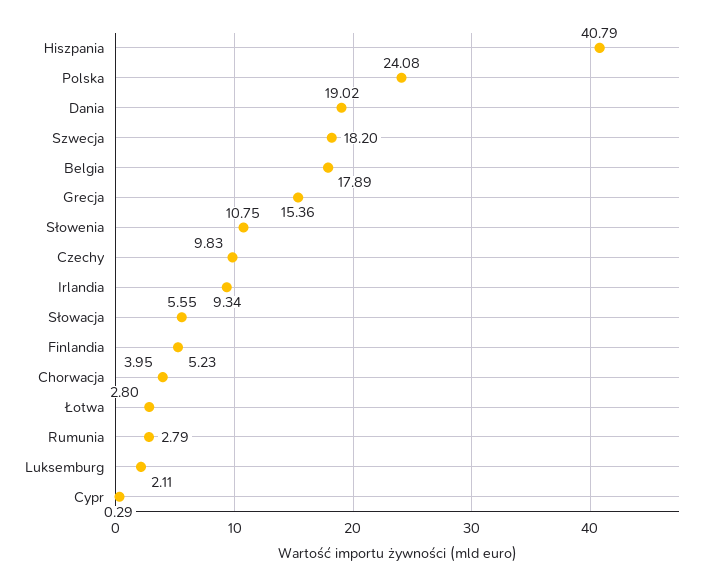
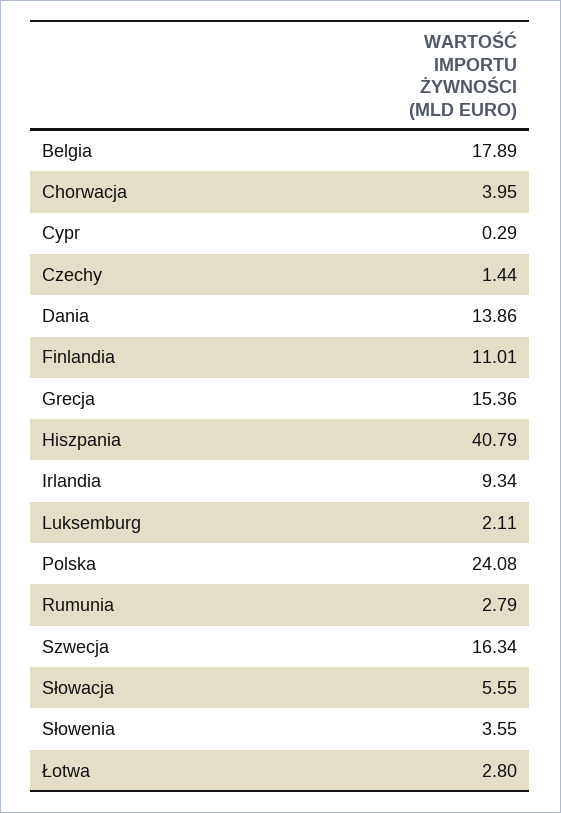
  {
    "Hiszpania": 40.79,
    "Polska": 24.08,
-   "Dania": 19.02,
+   "Dania": 13.86,
-   "Szwecja": 18.2,
+   "Szwecja": 16.34,
    "Belgia": 17.89,
    "Grecja": 15.36,
-   "Słowenia": 10.75,
+   "Słowenia": 3.55,
-   "Czechy": 9.83,
+   "Czechy": 1.44,
    "Irlandia": 9.34,
    "Słowacja": 5.55,
-   "Finlandia": 5.23,
+   "Finlandia": 11.01,
    "Chorwacja": 3.95,
    "Łotwa": 2.8,
    "Rumunia": 2.79,
    "Luksemburg": 2.11,
    "Cypr": 0.29
  }

